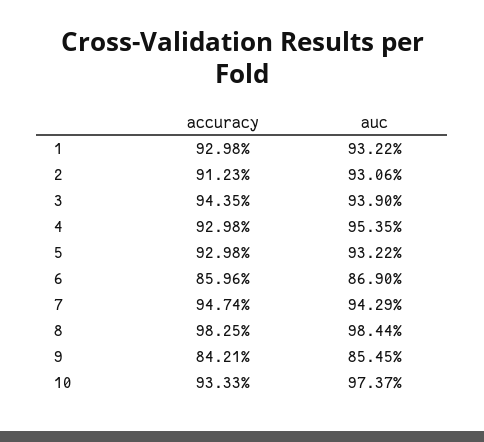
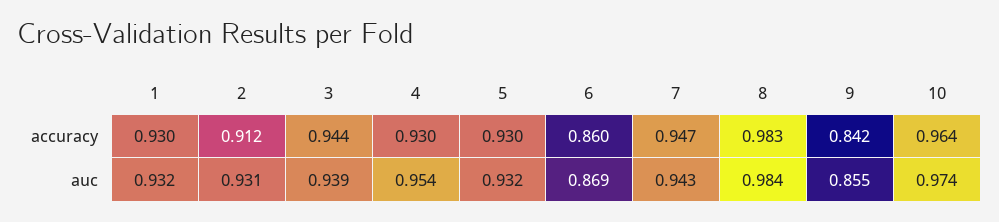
  {
    "accuracy": {
      "1": 0.9298,
      "2": 0.9123,
      "3": 0.9435,
      "4": 0.9298,
      "5": 0.9298,
      "6": 0.8596,
      "7": 0.9474,
      "8": 0.9825,
      "9": 0.8421,
-     "10": 0.9333
+     "10": 0.964
    },
    "auc": {
      "1": 0.9322,
      "2": 0.9306,
      "3": 0.939,
      "4": 0.9535,
      "5": 0.9322,
      "6": 0.869,
      "7": 0.9429,
      "8": 0.9844,
      "9": 0.8545,
      "10": 0.9737
    }
  }

